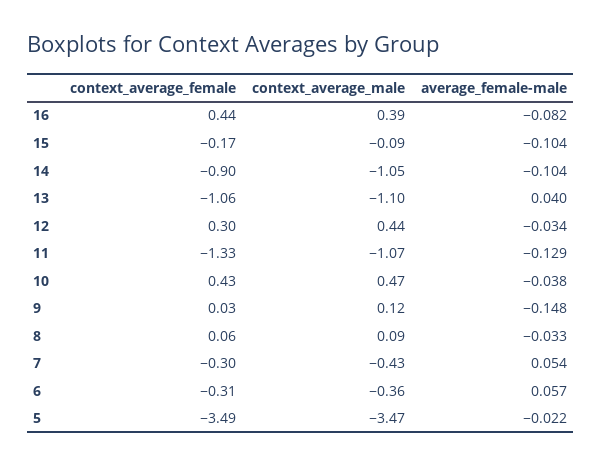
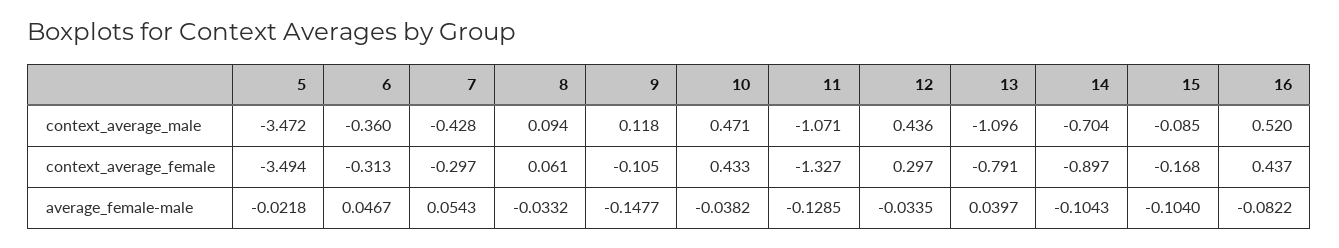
  {
    "context_average_female": {
      "16": 0.437,
      "15": -0.168,
      "14": -0.897,
-     "13": -1.06,
+     "13": -0.791,
      "12": 0.297,
      "11": -1.327,
      "10": 0.433,
-     "9": 0.03,
+     "9": -0.105,
      "8": 0.061,
      "7": -0.297,
      "6": -0.313,
      "5": -3.494
    },
    "context_average_male": {
-     "16": 0.39,
+     "16": 0.52,
      "15": -0.085,
-     "14": -1.05,
+     "14": -0.704,
      "13": -1.096,
      "12": 0.436,
      "11": -1.071,
      "10": 0.471,
      "9": 0.118,
      "8": 0.094,
      "7": -0.428,
      "6": -0.36,
      "5": -3.472
    },
    "average_female-male": {
      "16": -0.0822,
      "15": -0.104,
      "14": -0.1043,
      "13": 0.0397,
      "12": -0.0335,
      "11": -0.1285,
      "10": -0.0382,
      "9": -0.1477,
      "8": -0.0332,
      "7": 0.0543,
-     "6": 0.057,
+     "6": 0.0467,
      "5": -0.0218
    }
  }

